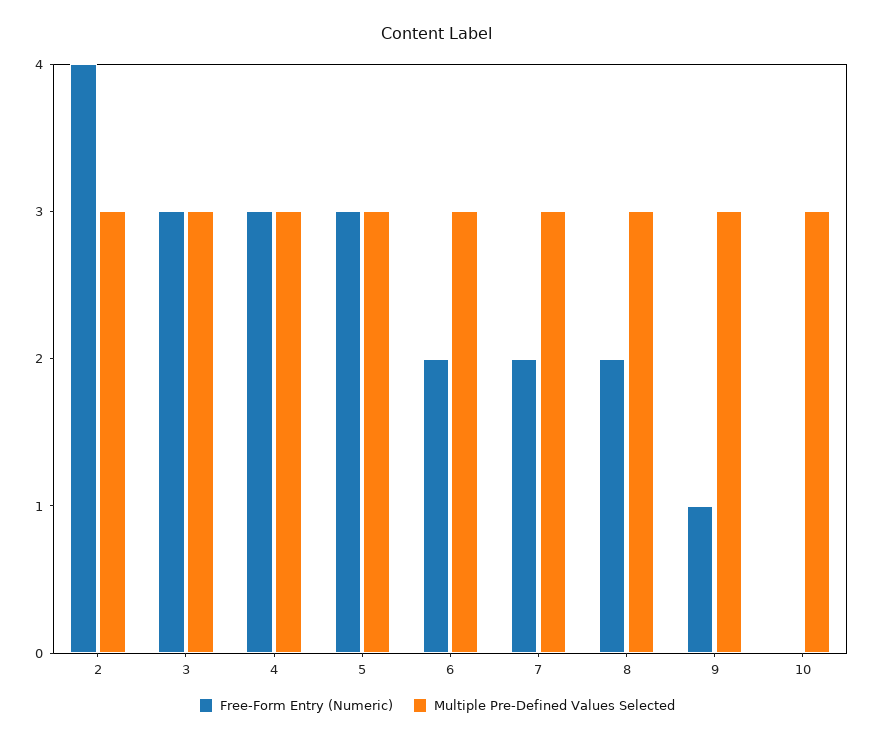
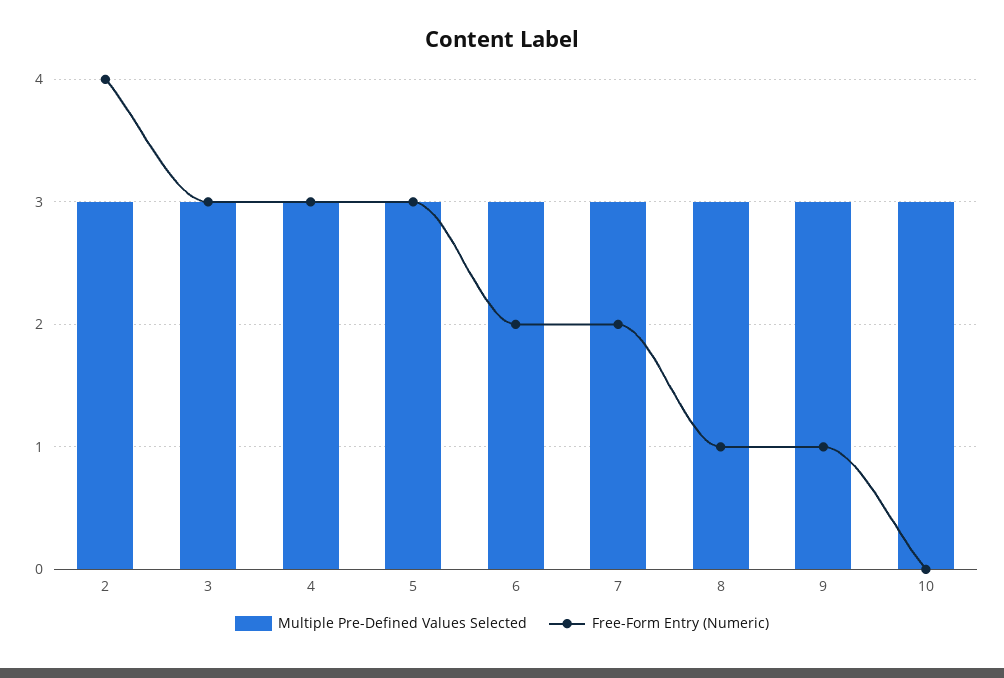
  {
    "Free-Form Entry (Numeric)": {
      "2": 4,
      "3": 3,
      "4": 3,
      "5": 3,
      "6": 2,
      "7": 2,
-     "8": 2,
+     "8": 1,
      "9": 1,
      "10": 0
    },
    "Multiple Pre-Defined Values Selected": {
      "2": 3,
      "3": 3,
      "4": 3,
      "5": 3,
      "6": 3,
      "7": 3,
      "8": 3,
      "9": 3,
      "10": 3
    }
  }

